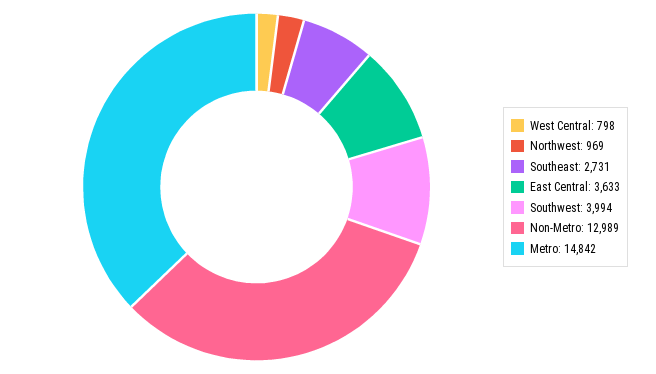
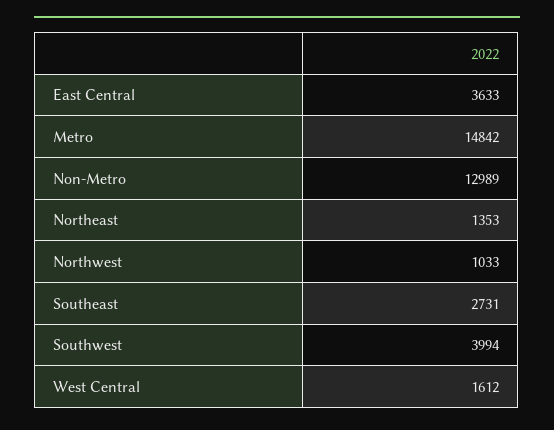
  {
-   "West Central": 798,
+   "West Central": 1612,
-   "Northwest": 969,
+   "Northwest": 1033,
    "Southeast": 2731,
    "East Central": 3633,
    "Southwest": 3994,
    "Non-Metro": 12989,
-   "Metro": 14842
+   "Metro": 14842,
+   "Northeast": 1353
  }

